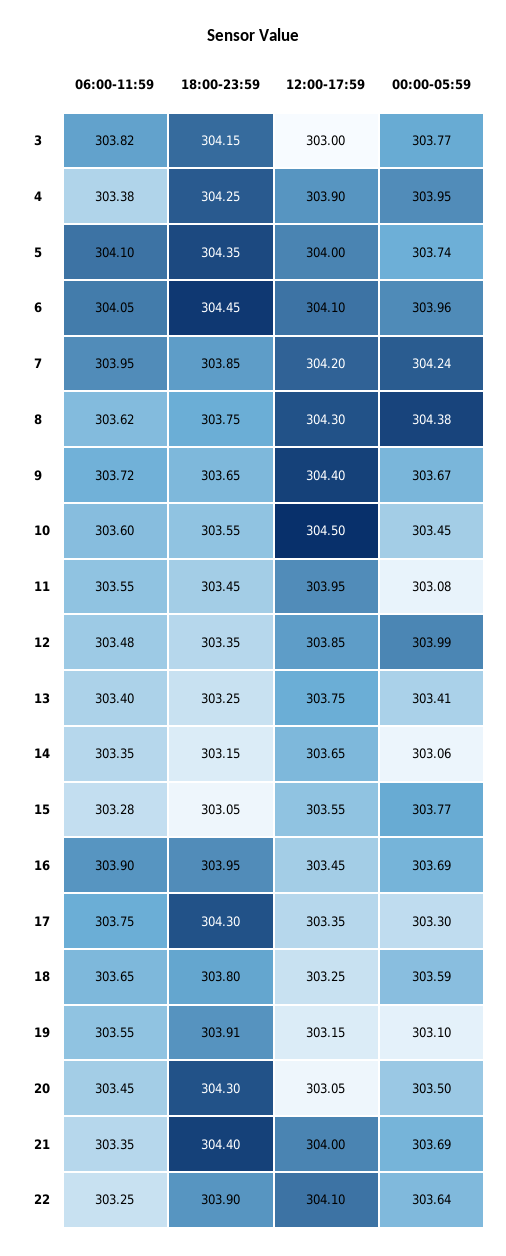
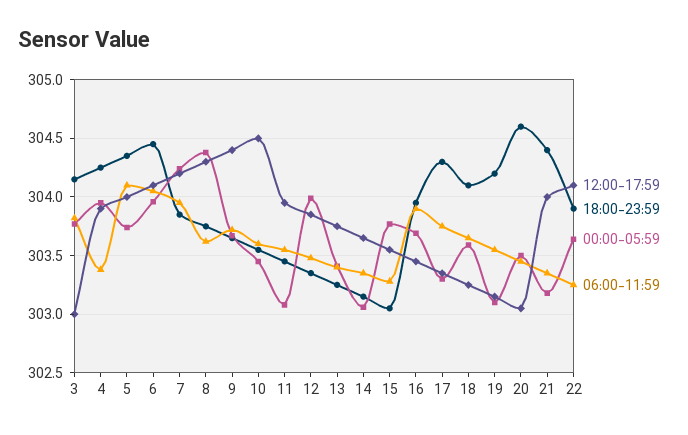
  {
    "06:00-11:59": {
      "3": 303.82,
      "4": 303.38,
      "5": 304.1,
      "6": 304.05,
      "7": 303.95,
      "8": 303.62,
      "9": 303.72,
      "10": 303.6,
      "11": 303.55,
      "12": 303.48,
      "13": 303.4,
      "14": 303.35,
      "15": 303.28,
      "16": 303.9,
      "17": 303.75,
      "18": 303.65,
      "19": 303.55,
      "20": 303.45,
      "21": 303.35,
      "22": 303.25
    },
    "18:00-23:59": {
      "3": 304.15,
      "4": 304.25,
      "5": 304.35,
      "6": 304.45,
      "7": 303.85,
      "8": 303.75,
      "9": 303.65,
      "10": 303.55,
      "11": 303.45,
      "12": 303.35,
      "13": 303.25,
      "14": 303.15,
      "15": 303.05,
      "16": 303.95,
      "17": 304.3,
-     "18": 303.8,
+     "18": 304.1,
-     "19": 303.91,
+     "19": 304.2,
-     "20": 304.3,
+     "20": 304.6,
      "21": 304.4,
      "22": 303.9
    },
    "12:00-17:59": {
      "3": 303,
      "4": 303.9,
      "5": 304,
      "6": 304.1,
      "7": 304.2,
      "8": 304.3,
      "9": 304.4,
      "10": 304.5,
      "11": 303.95,
      "12": 303.85,
      "13": 303.75,
      "14": 303.65,
      "15": 303.55,
      "16": 303.45,
      "17": 303.35,
      "18": 303.25,
      "19": 303.15,
      "20": 303.05,
      "21": 304,
      "22": 304.1
    },
    "00:00-05:59": {
      "3": 303.77,
      "4": 303.95,
      "5": 303.74,
      "6": 303.96,
      "7": 304.24,
      "8": 304.38,
      "9": 303.67,
      "10": 303.45,
      "11": 303.08,
      "12": 303.99,
      "13": 303.41,
      "14": 303.06,
      "15": 303.77,
      "16": 303.69,
      "17": 303.3,
      "18": 303.59,
      "19": 303.1,
      "20": 303.5,
-     "21": 303.69,
+     "21": 303.2,
      "22": 303.64
    }
  }

